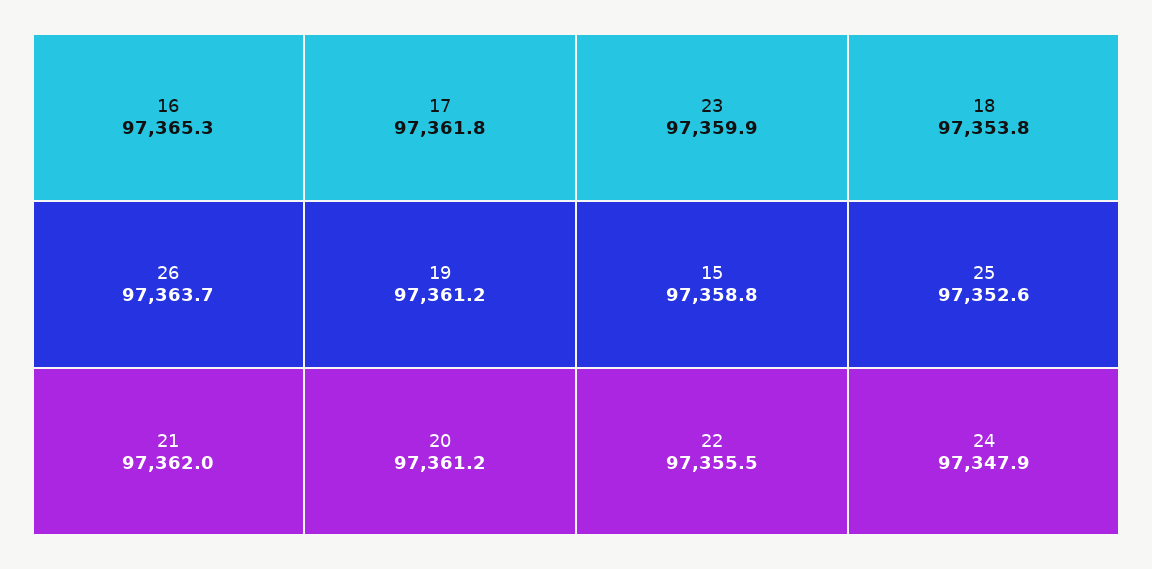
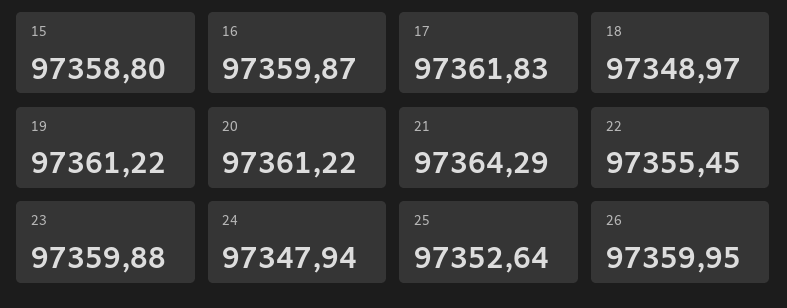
  {
-   "16": 97365.3,
+   "16": 97359.87,
-   "26": 97363.7,
+   "26": 97359.95,
-   "21": 97362,
+   "21": 97364.29,
    "17": 97361.83,
    "19": 97361.22,
    "20": 97361.22,
    "23": 97359.88,
    "15": 97358.8,
    "22": 97355.45,
-   "18": 97353.8,
+   "18": 97348.97,
    "25": 97352.64,
    "24": 97347.94
  }

